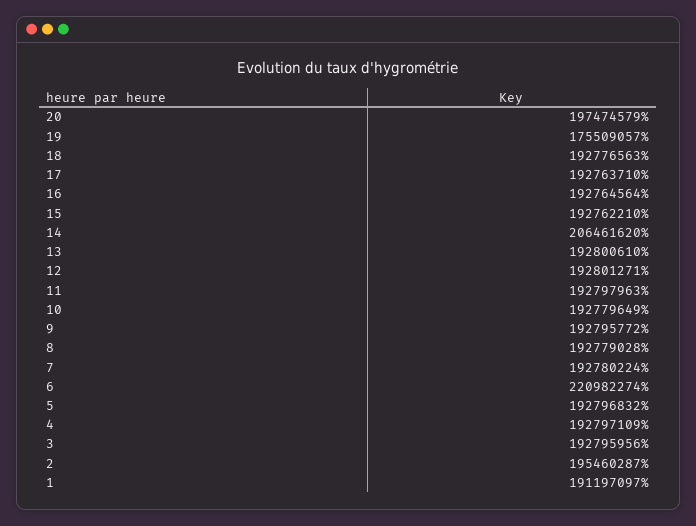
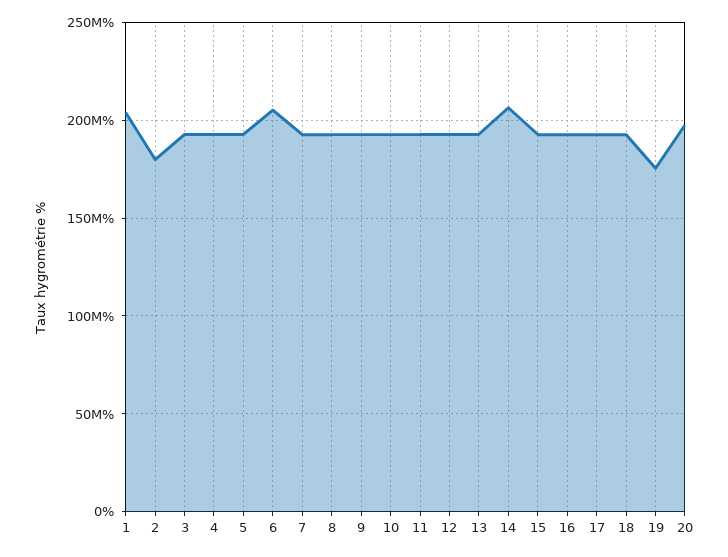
  {
    "20": 197474579,
    "19": 175509057,
    "18": 192776563,
    "17": 192763710,
    "16": 192764564,
    "15": 192762210,
    "14": 206461620,
    "13": 192800610,
    "12": 192801271,
    "11": 192797963,
    "10": 192779649,
    "9": 192795772,
    "8": 192779028,
    "7": 192780224,
-   "6": 220982274,
+   "6": 205000000,
    "5": 192796832,
    "4": 192797109,
    "3": 192795956,
-   "2": 195460287,
+   "2": 180000000,
-   "1": 191197097
+   "1": 205000000
  }

